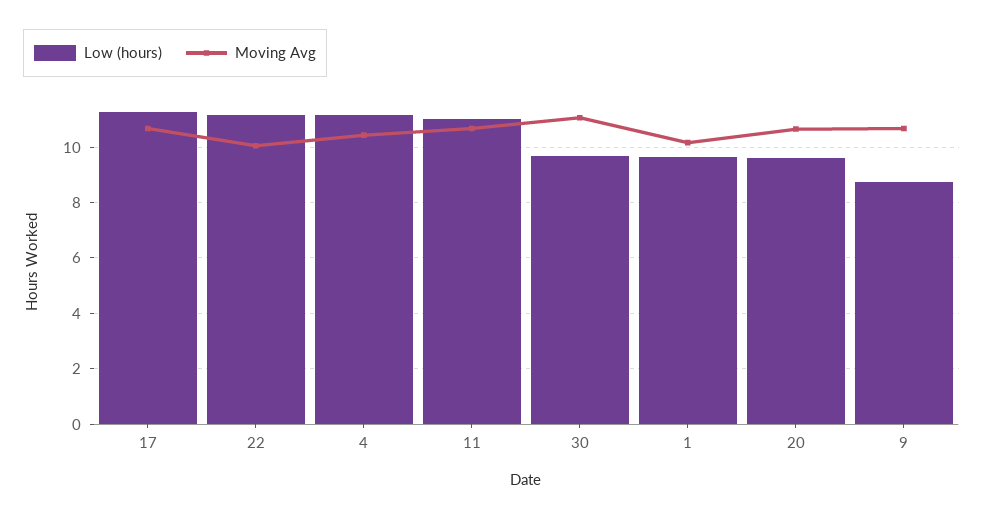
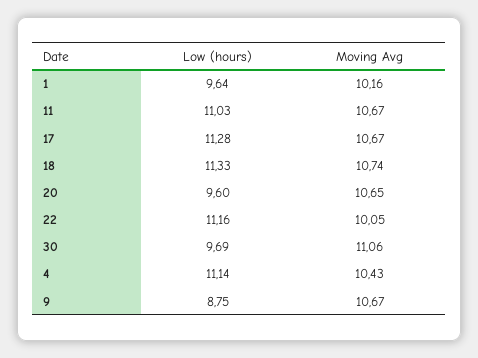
  {
    "Low (hours)": {
      "17": 11.28,
      "22": 11.16,
      "4": 11.14,
      "11": 11.03,
      "30": 9.69,
      "1": 9.64,
      "20": 9.6,
-     "9": 8.75
+     "9": 8.75,
+     "18": 11.33
    },
    "Moving Avg": {
      "17": 10.67,
      "22": 10.05,
      "4": 10.43,
      "11": 10.67,
      "30": 11.06,
      "1": 10.16,
      "20": 10.65,
-     "9": 10.67
+     "9": 10.67,
+     "18": 10.74
    }
  }

